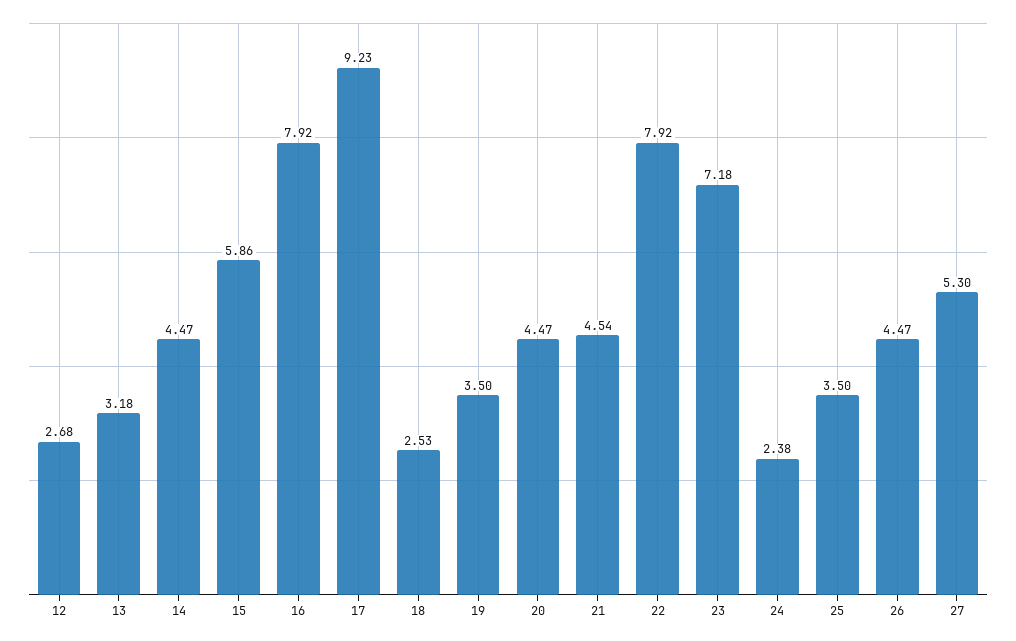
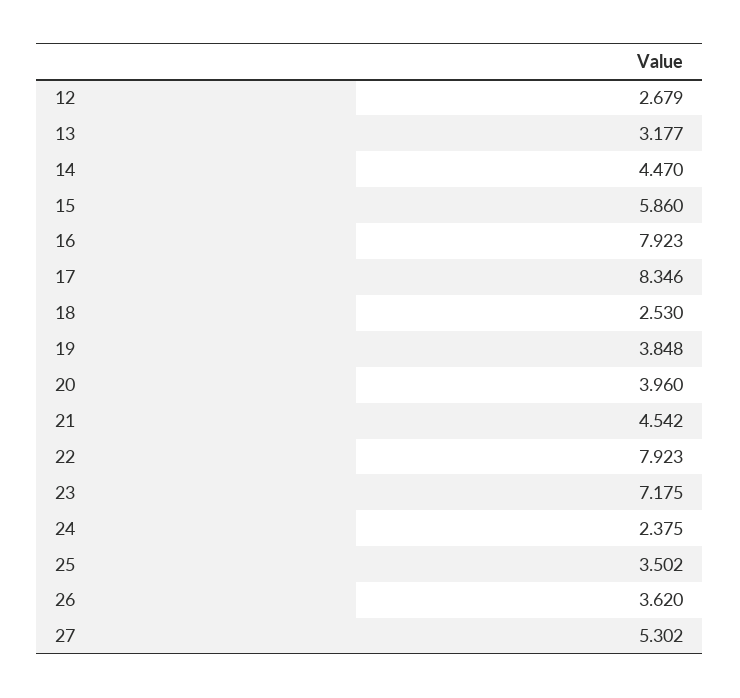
  {
    "12": 2.679,
    "13": 3.177,
    "14": 4.47,
    "15": 5.86,
    "16": 7.923,
-   "17": 9.23,
+   "17": 8.346,
    "18": 2.53,
-   "19": 3.5,
+   "19": 3.848,
-   "20": 4.47,
+   "20": 3.96,
    "21": 4.542,
    "22": 7.923,
    "23": 7.175,
    "24": 2.375,
    "25": 3.502,
-   "26": 4.47,
+   "26": 3.62,
    "27": 5.302
  }

